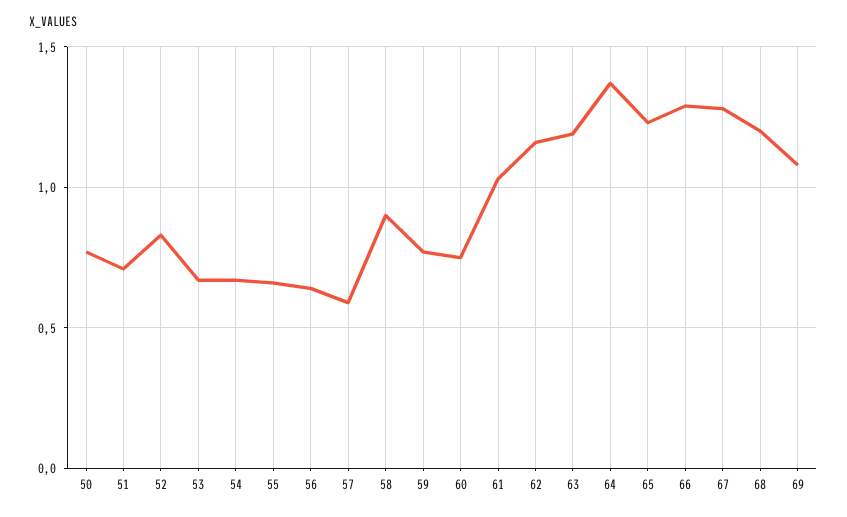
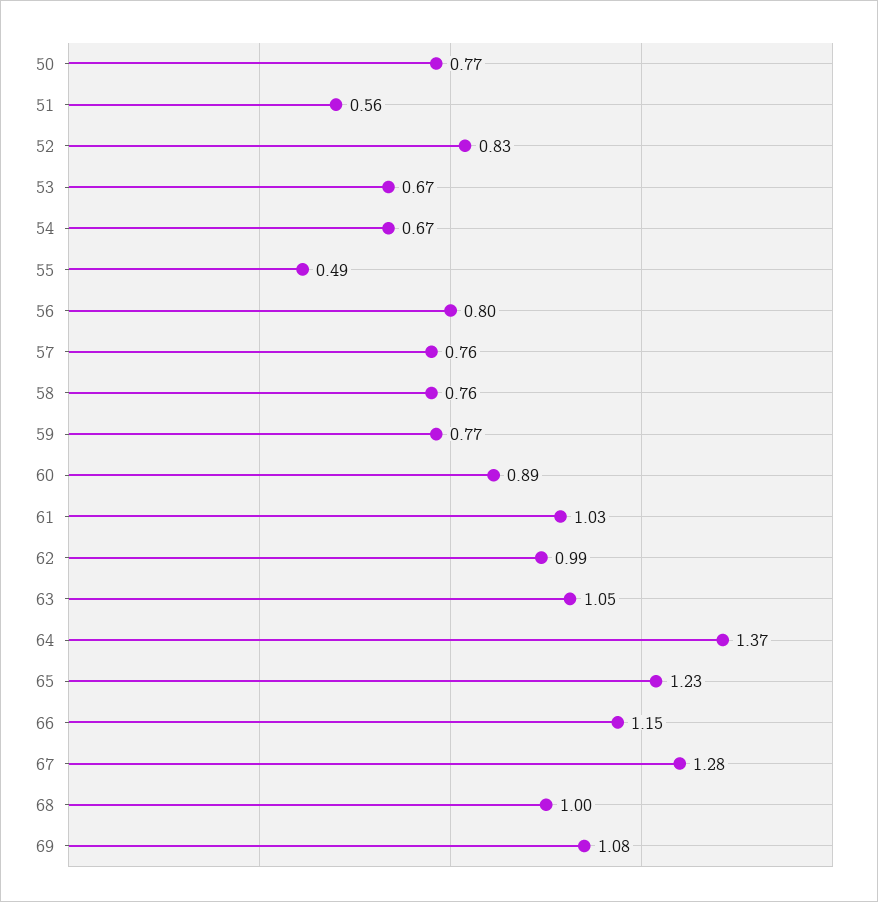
  {
    "50": 0.77,
-   "51": 0.7,
+   "51": 0.56,
    "52": 0.83,
    "53": 0.67,
    "54": 0.67,
-   "55": 0.65,
+   "55": 0.49,
-   "56": 0.65,
+   "56": 0.8,
-   "57": 0.6,
+   "57": 0.76,
-   "58": 0.9,
+   "58": 0.76,
    "59": 0.77,
-   "60": 0.75,
+   "60": 0.89,
    "61": 1.03,
-   "62": 1.15,
+   "62": 0.99,
-   "63": 1.2,
+   "63": 1.05,
    "64": 1.37,
    "65": 1.23,
-   "66": 1.3,
+   "66": 1.15,
    "67": 1.28,
-   "68": 1.2,
+   "68": 1,
    "69": 1.08
  }

